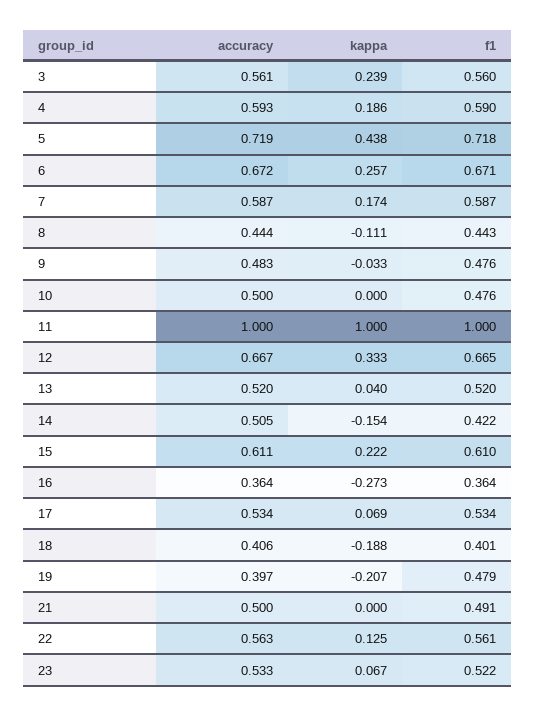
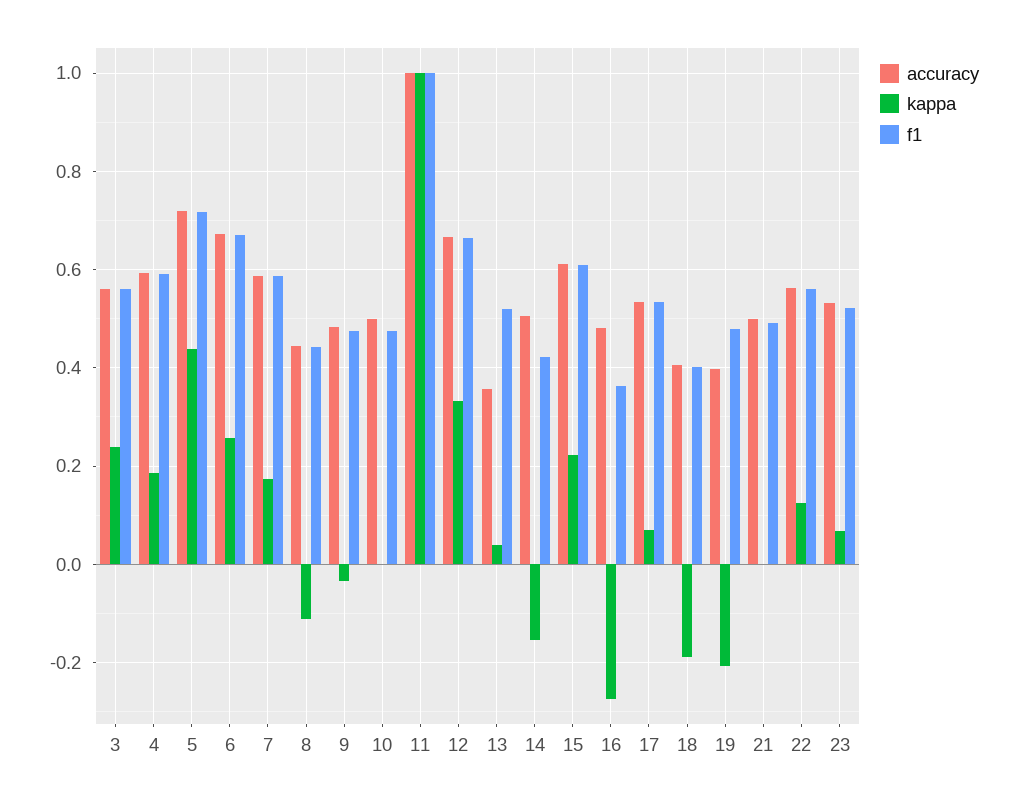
  {
    "accuracy": {
      "3": 0.561,
      "4": 0.593,
      "5": 0.719,
      "6": 0.672,
      "7": 0.587,
      "8": 0.444,
      "9": 0.483,
      "10": 0.5,
      "11": 1,
      "12": 0.667,
-     "13": 0.52,
+     "13": 0.36,
      "14": 0.505,
      "15": 0.611,
-     "16": 0.364,
+     "16": 0.48,
      "17": 0.534,
      "18": 0.406,
      "19": 0.397,
      "21": 0.5,
      "22": 0.563,
      "23": 0.533
    },
    "kappa": {
      "3": 0.239,
      "4": 0.186,
      "5": 0.438,
      "6": 0.257,
      "7": 0.174,
      "8": -0.111,
      "9": -0.033,
      "10": 0,
      "11": 1,
      "12": 0.333,
      "13": 0.04,
      "14": -0.154,
      "15": 0.222,
      "16": -0.273,
      "17": 0.069,
      "18": -0.188,
      "19": -0.207,
      "21": 0,
      "22": 0.125,
      "23": 0.067
    },
    "f1": {
      "3": 0.56,
      "4": 0.59,
      "5": 0.718,
      "6": 0.671,
      "7": 0.587,
      "8": 0.443,
      "9": 0.476,
      "10": 0.476,
      "11": 1,
      "12": 0.665,
      "13": 0.52,
      "14": 0.422,
      "15": 0.61,
      "16": 0.364,
      "17": 0.534,
      "18": 0.401,
      "19": 0.479,
      "21": 0.491,
      "22": 0.561,
      "23": 0.522
    }
  }

